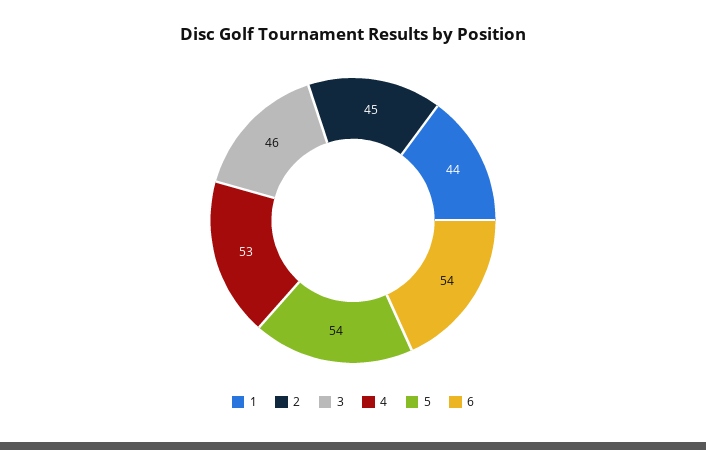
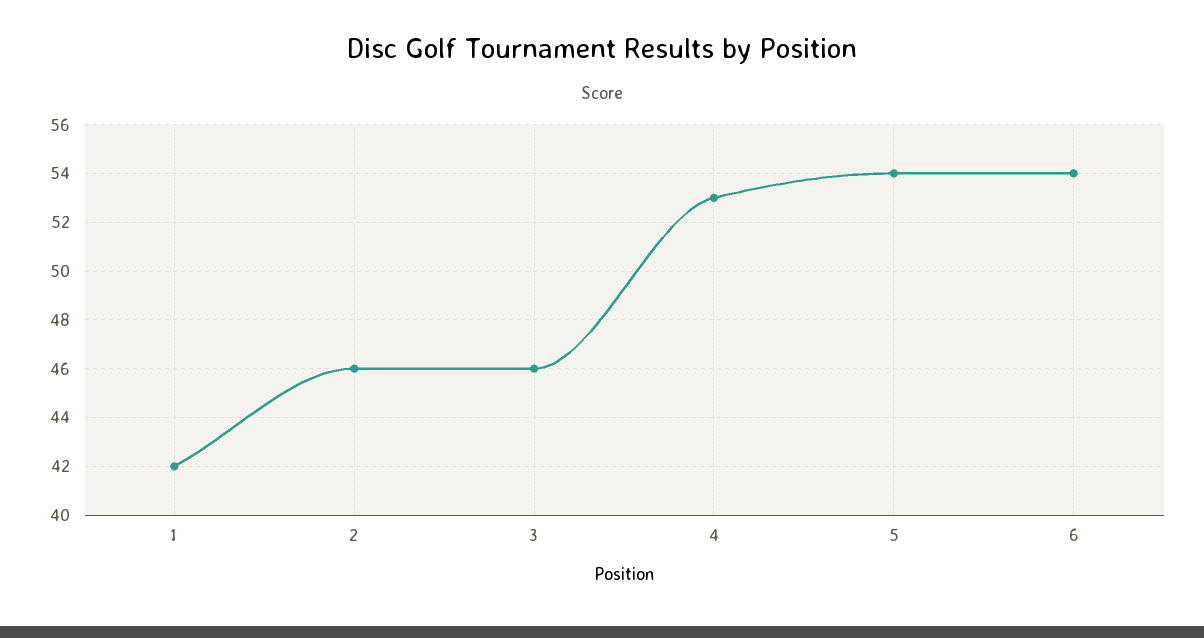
  {
-   "1": 44,
+   "1": 42,
-   "2": 45,
+   "2": 46,
    "3": 46,
    "4": 53,
    "5": 54,
    "6": 54
  }

